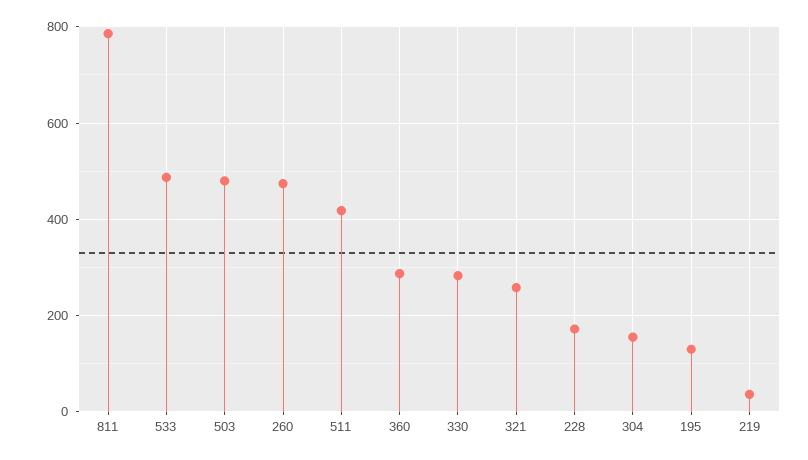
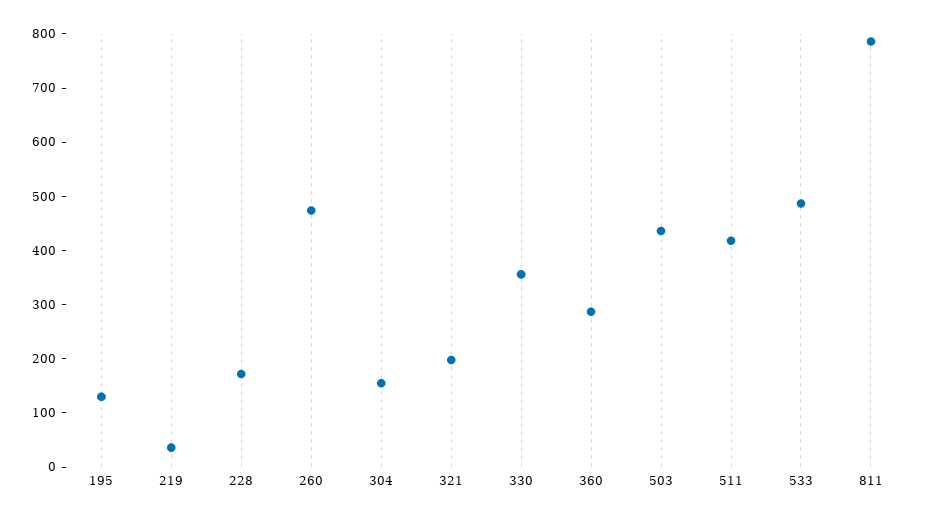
  {
    "811": 780,
    "533": 480,
-   "503": 480,
+   "503": 440,
    "260": 480,
    "511": 420,
    "360": 280,
-   "330": 280,
+   "330": 360,
-   "321": 260,
+   "321": 200,
    "228": 180,
    "304": 160,
    "195": 140,
    "219": 40
  }

